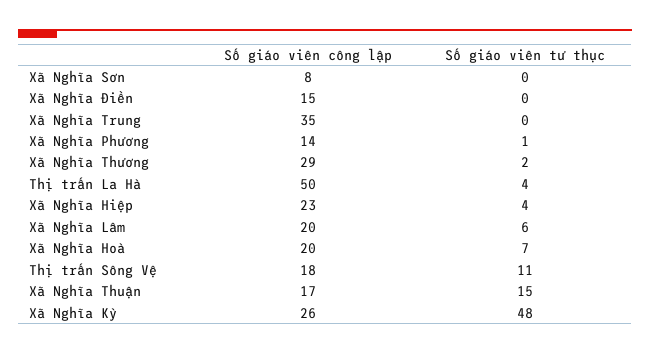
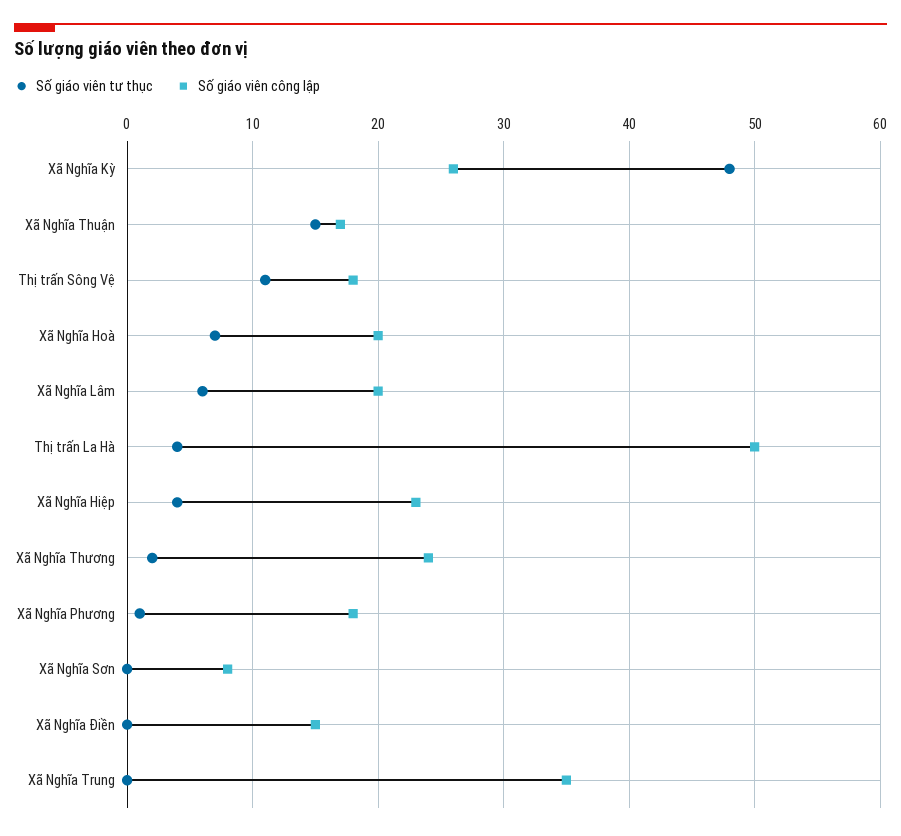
  {
    "Số giáo viên công lập": {
      "Xã Nghĩa Sơn": 8,
      "Xã Nghĩa Điền": 15,
      "Xã Nghĩa Trung": 35,
-     "Xã Nghĩa Phương": 14,
+     "Xã Nghĩa Phương": 18,
-     "Xã Nghĩa Thương": 29,
+     "Xã Nghĩa Thương": 24,
      "Thị trấn La Hà": 50,
      "Xã Nghĩa Hiệp": 23,
      "Xã Nghĩa Lâm": 20,
      "Xã Nghĩa Hoà": 20,
      "Thị trấn Sông Vệ": 18,
      "Xã Nghĩa Thuận": 17,
      "Xã Nghĩa Kỳ": 26
    },
    "Số giáo viên tư thục": {
      "Xã Nghĩa Sơn": 0,
      "Xã Nghĩa Điền": 0,
      "Xã Nghĩa Trung": 0,
      "Xã Nghĩa Phương": 1,
      "Xã Nghĩa Thương": 2,
      "Thị trấn La Hà": 4,
      "Xã Nghĩa Hiệp": 4,
      "Xã Nghĩa Lâm": 6,
      "Xã Nghĩa Hoà": 7,
      "Thị trấn Sông Vệ": 11,
      "Xã Nghĩa Thuận": 15,
      "Xã Nghĩa Kỳ": 48
    }
  }

